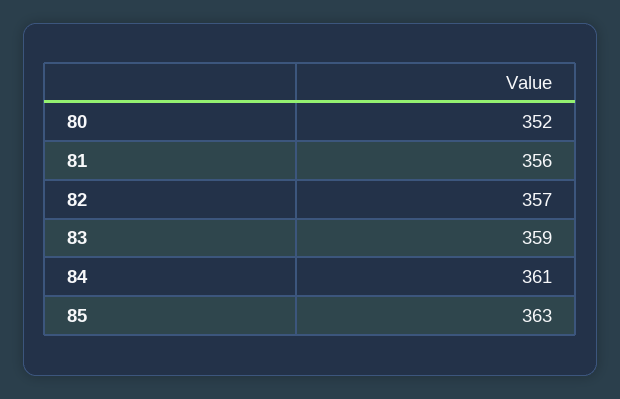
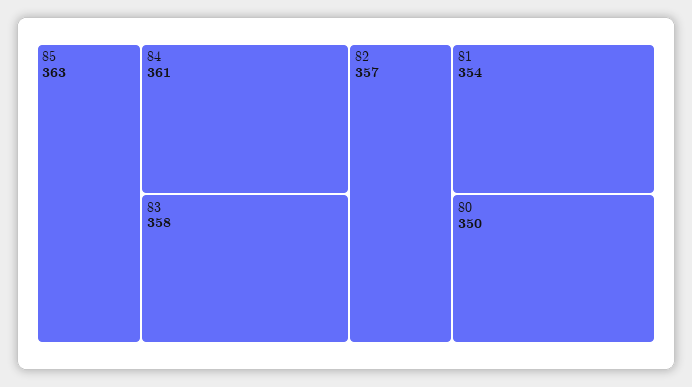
  {
-   "80": 352,
+   "80": 350,
-   "81": 356,
+   "81": 354,
    "82": 357,
-   "83": 359,
+   "83": 358,
    "84": 361,
    "85": 363
  }

